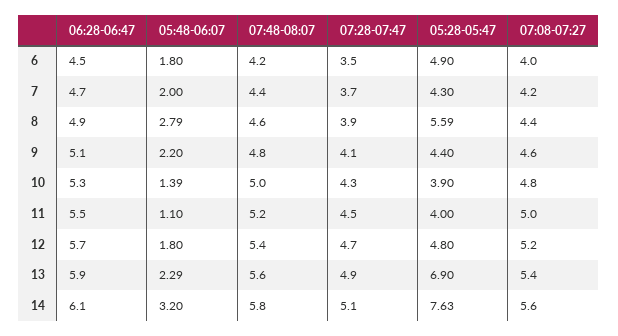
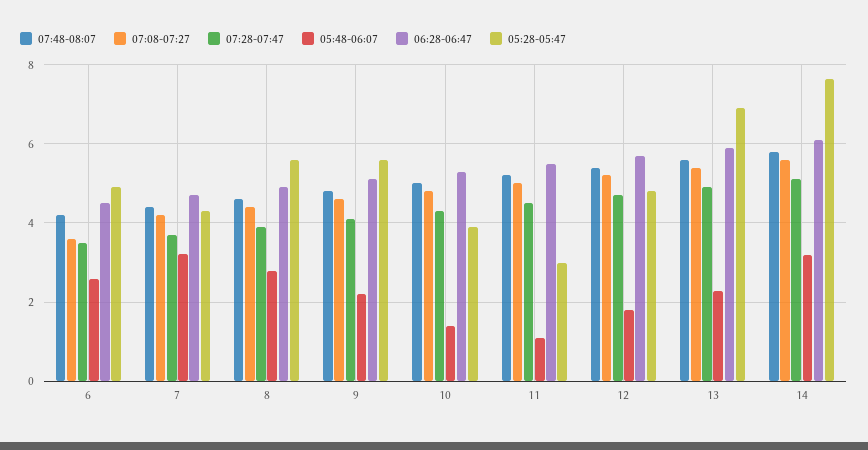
  {
    "06:28-06:47": {
      "6": 4.5,
      "7": 4.7,
      "8": 4.9,
      "9": 5.1,
      "10": 5.3,
      "11": 5.5,
      "12": 5.7,
      "13": 5.9,
      "14": 6.1
    },
    "05:48-06:07": {
-     "6": 1.8,
+     "6": 2.6,
-     "7": 2,
+     "7": 3.2,
      "8": 2.79,
      "9": 2.2,
      "10": 1.39,
      "11": 1.1,
      "12": 1.8,
      "13": 2.29,
      "14": 3.2
    },
    "07:48-08:07": {
      "6": 4.2,
      "7": 4.4,
      "8": 4.6,
      "9": 4.8,
      "10": 5,
      "11": 5.2,
      "12": 5.4,
      "13": 5.6,
      "14": 5.8
    },
    "07:28-07:47": {
      "6": 3.5,
      "7": 3.7,
      "8": 3.9,
      "9": 4.1,
      "10": 4.3,
      "11": 4.5,
      "12": 4.7,
      "13": 4.9,
      "14": 5.1
    },
    "05:28-05:47": {
      "6": 4.9,
      "7": 4.3,
      "8": 5.59,
-     "9": 4.4,
+     "9": 5.6,
      "10": 3.9,
-     "11": 4,
+     "11": 3,
      "12": 4.8,
      "13": 6.9,
      "14": 7.63
    },
    "07:08-07:27": {
-     "6": 4,
+     "6": 3.6,
      "7": 4.2,
      "8": 4.4,
      "9": 4.6,
      "10": 4.8,
      "11": 5,
      "12": 5.2,
      "13": 5.4,
      "14": 5.6
    }
  }

